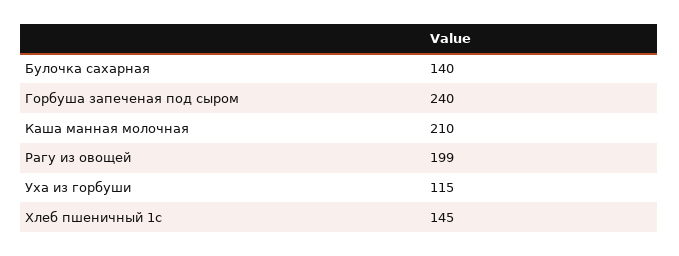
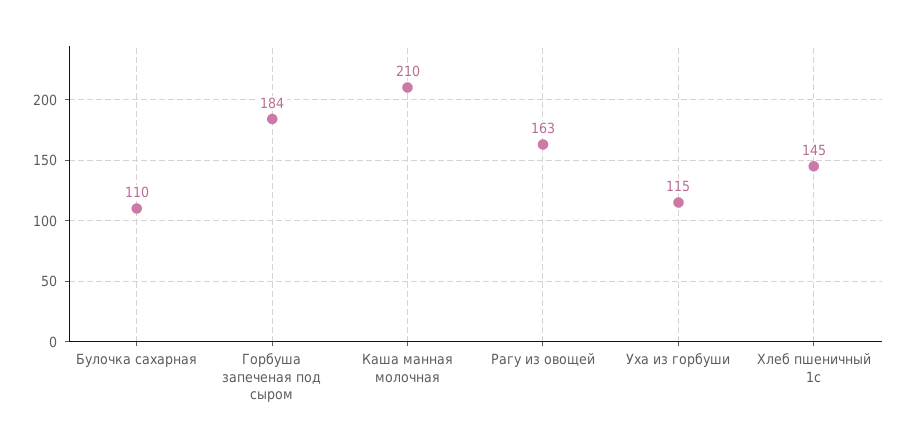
  {
-   "Булочка сахарная": 140,
+   "Булочка сахарная": 110,
-   "Горбуша запеченая под сыром": 240,
+   "Горбуша запеченая под сыром": 184,
    "Каша манная молочная": 210,
-   "Рагу из овощей": 199,
+   "Рагу из овощей": 163,
    "Уха из горбуши": 115,
    "Хлеб пшеничный 1с": 145
  }

